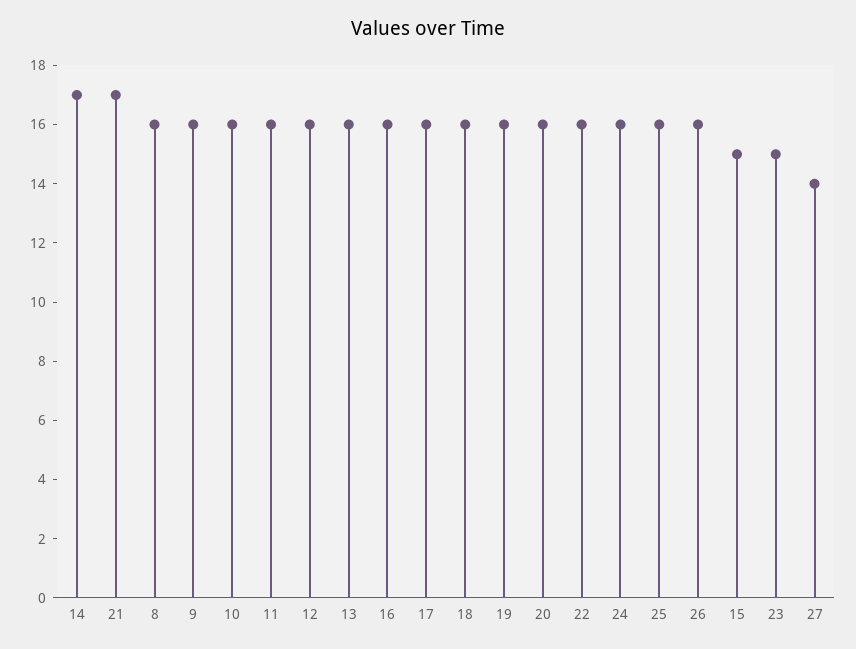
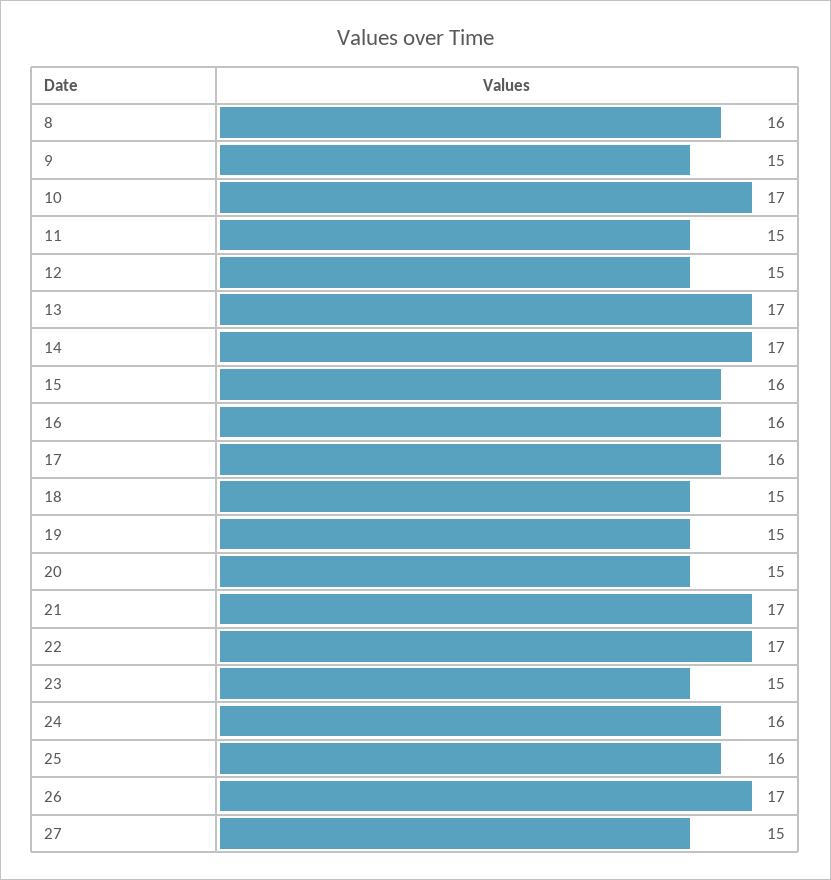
  {
    "14": 17,
    "21": 17,
    "8": 16,
-   "9": 16,
+   "9": 15,
-   "10": 16,
+   "10": 17,
-   "11": 16,
+   "11": 15,
-   "12": 16,
+   "12": 15,
-   "13": 16,
+   "13": 17,
    "16": 16,
    "17": 16,
-   "18": 16,
+   "18": 15,
-   "19": 16,
+   "19": 15,
-   "20": 16,
+   "20": 15,
-   "22": 16,
+   "22": 17,
    "24": 16,
    "25": 16,
-   "26": 16,
+   "26": 17,
-   "15": 15,
+   "15": 16,
    "23": 15,
-   "27": 14
+   "27": 15
  }

